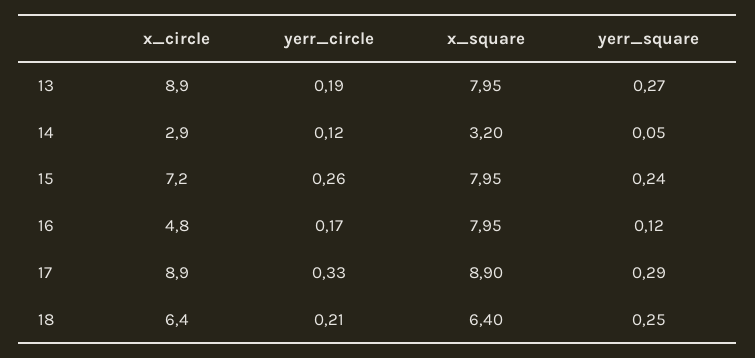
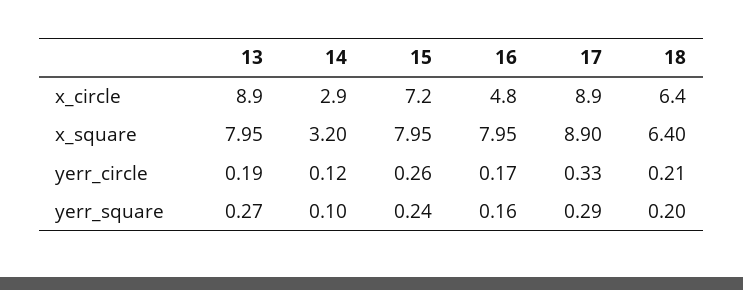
  {
    "x_circle": {
      "13": 8.9,
      "14": 2.9,
      "15": 7.2,
      "16": 4.8,
      "17": 8.9,
      "18": 6.4
    },
    "yerr_circle": {
      "13": 0.19,
      "14": 0.12,
      "15": 0.26,
      "16": 0.17,
      "17": 0.33,
      "18": 0.21
    },
    "x_square": {
      "13": 7.95,
      "14": 3.2,
      "15": 7.95,
      "16": 7.95,
      "17": 8.9,
      "18": 6.4
    },
    "yerr_square": {
      "13": 0.27,
-     "14": 0.05,
+     "14": 0.1,
      "15": 0.24,
-     "16": 0.12,
+     "16": 0.16,
      "17": 0.29,
-     "18": 0.25
+     "18": 0.2
    }
  }

